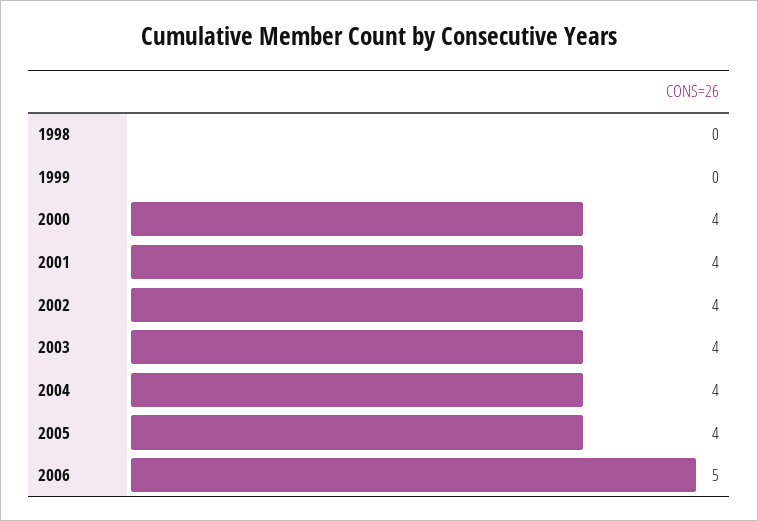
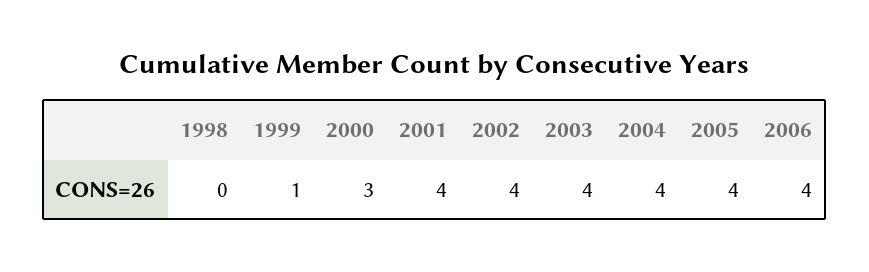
  {
    "1998": 0,
-   "1999": 0,
+   "1999": 1,
-   "2000": 4,
+   "2000": 3,
    "2001": 4,
    "2002": 4,
    "2003": 4,
    "2004": 4,
    "2005": 4,
-   "2006": 5
+   "2006": 4
  }

